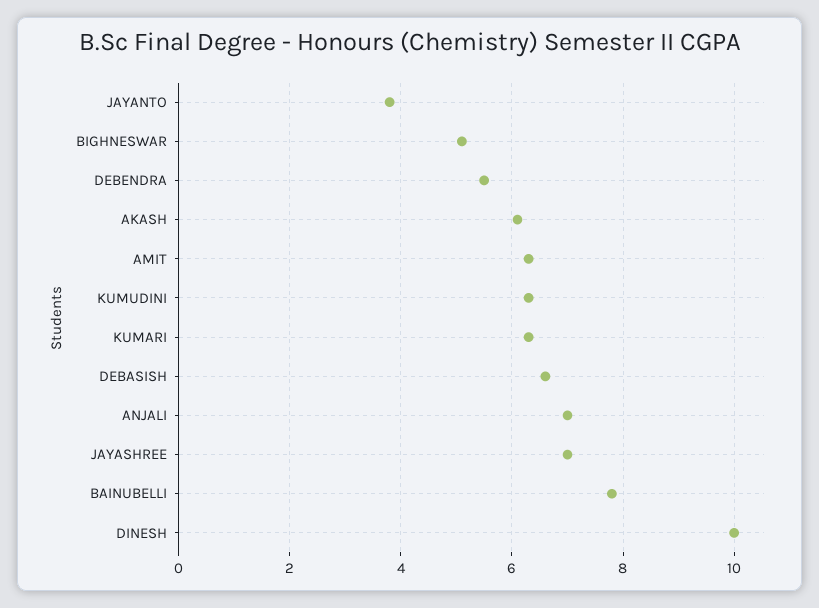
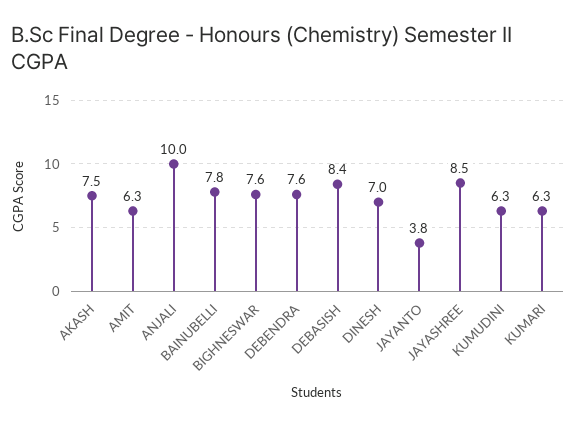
  {
    "JAYANTO": 3.8,
-   "BIGHNESWAR": 5,
+   "BIGHNESWAR": 7.6,
-   "DEBENDRA": 5.5,
+   "DEBENDRA": 7.6,
-   "AKASH": 6,
+   "AKASH": 7.5,
    "AMIT": 6.3,
    "KUMUDINI": 6.3,
    "KUMARI": 6.3,
-   "DEBASISH": 6.5,
+   "DEBASISH": 8.4,
-   "ANJALI": 7,
+   "ANJALI": 10,
-   "JAYASHREE": 7,
+   "JAYASHREE": 8.5,
    "BAINUBELLI": 7.8,
-   "DINESH": 10
+   "DINESH": 7
  }

